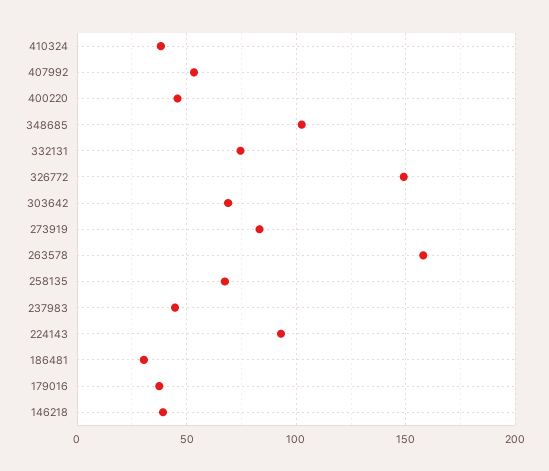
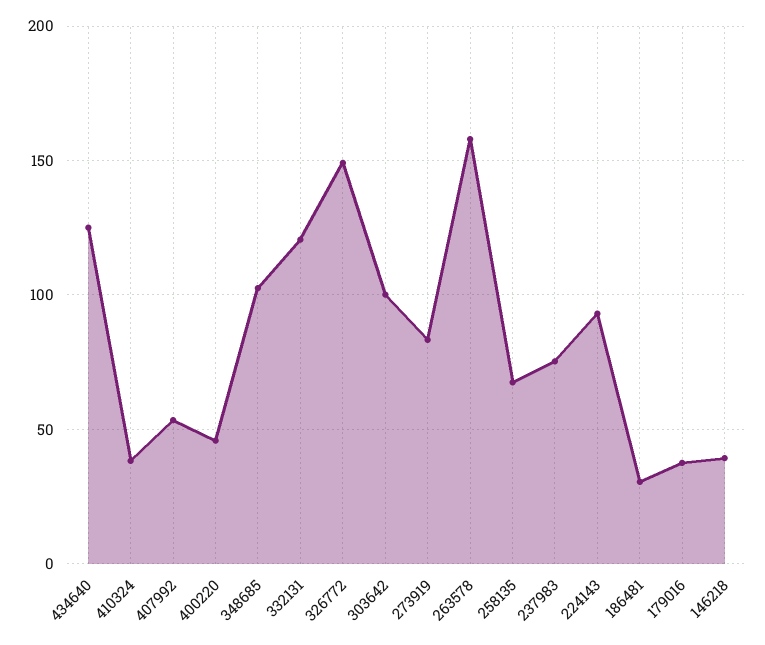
  {
    "410324": 40,
    "407992": 55,
    "400220": 45,
    "348685": 105,
-   "332131": 75,
+   "332131": 120,
    "326772": 150,
-   "303642": 70,
+   "303642": 100,
    "273919": 85,
    "263578": 160,
    "258135": 65,
-   "237983": 45,
+   "237983": 75,
    "224143": 95,
    "186481": 30,
    "179016": 40,
-   "146218": 40
+   "146218": 40,
+   "434640": 125
  }

